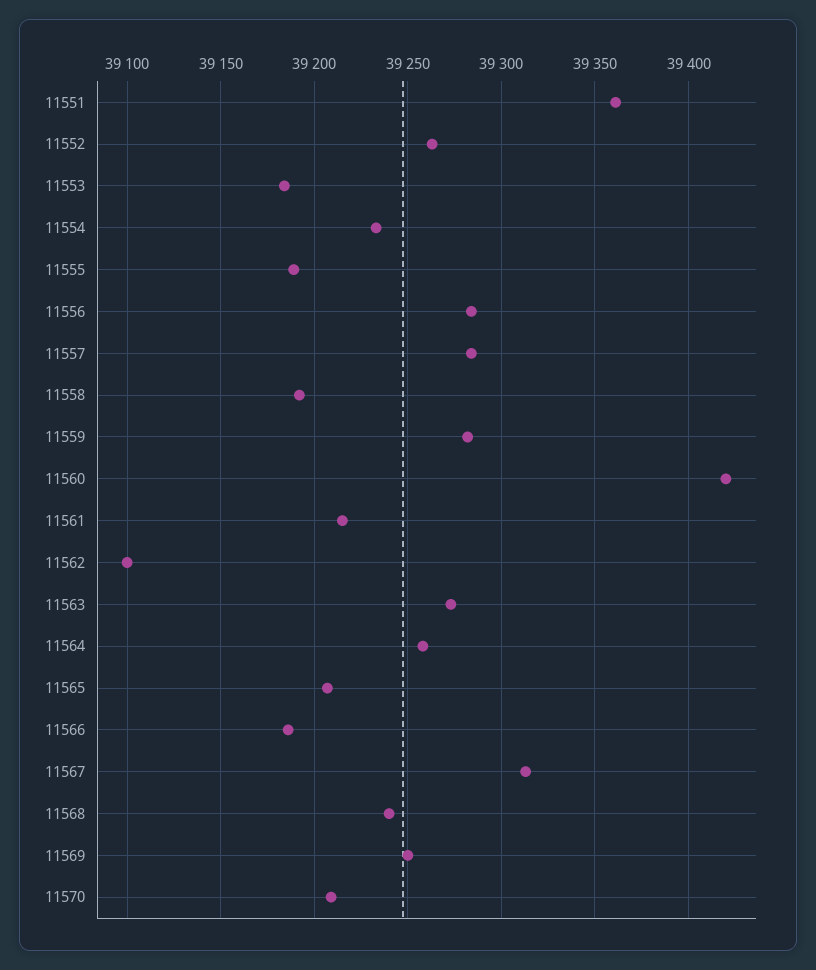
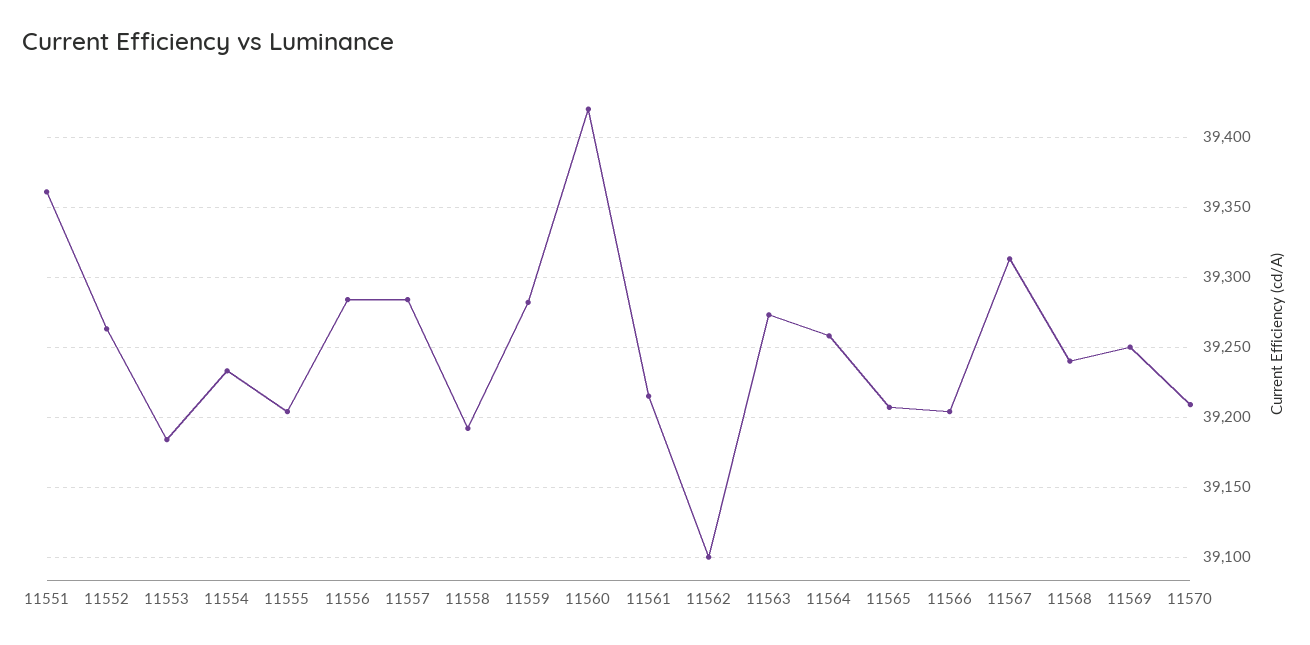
  {
    "11551": 39360,
    "11552": 39265,
    "11553": 39185,
    "11554": 39235,
-   "11555": 39190,
+   "11555": 39205,
    "11556": 39285,
    "11557": 39285,
    "11558": 39190,
    "11559": 39280,
    "11560": 39420,
    "11561": 39215,
    "11562": 39100,
    "11563": 39275,
    "11564": 39260,
    "11565": 39205,
-   "11566": 39185,
+   "11566": 39205,
    "11567": 39315,
    "11568": 39240,
    "11569": 39250,
    "11570": 39210
  }

